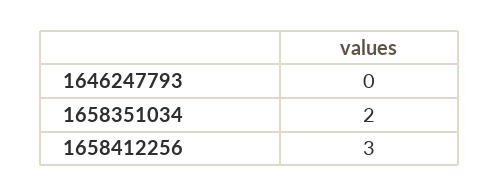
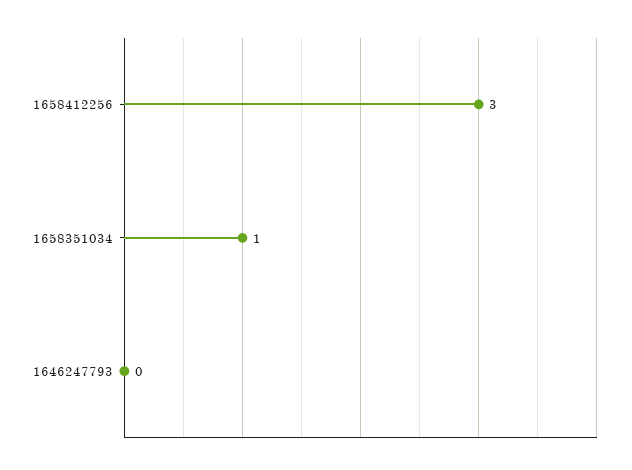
  {
    "1646247793": 0,
-   "1658351034": 2,
+   "1658351034": 1,
    "1658412256": 3
  }

